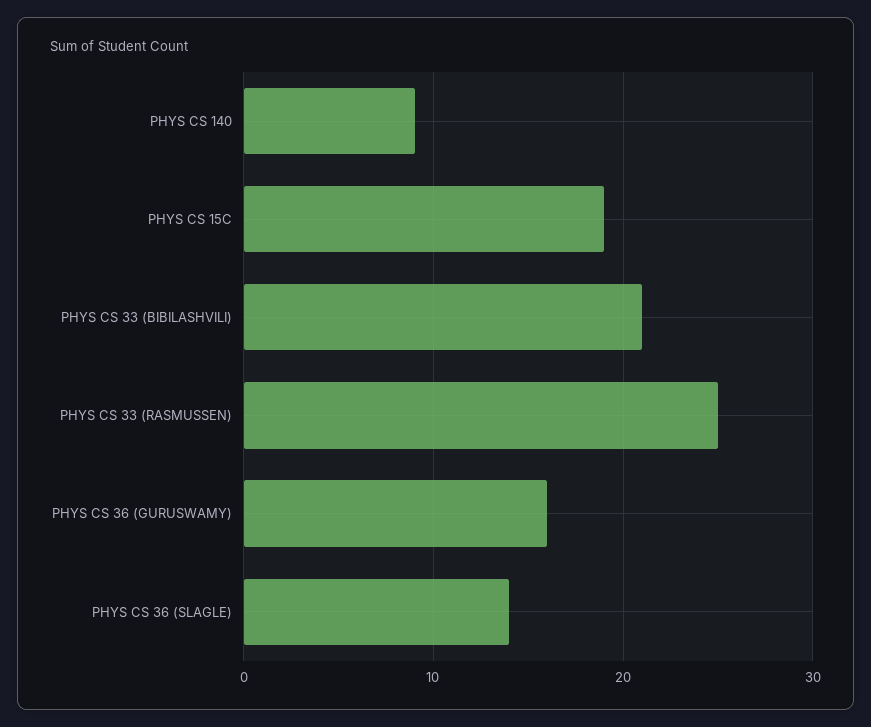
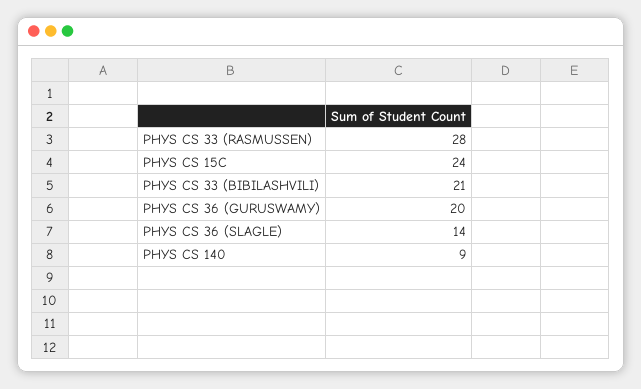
  {
    "PHYS CS 140": 9,
-   "PHYS CS 15C": 19,
+   "PHYS CS 15C": 24,
    "PHYS CS 33 (BIBILASHVILI)": 21,
-   "PHYS CS 33 (RASMUSSEN)": 25,
+   "PHYS CS 33 (RASMUSSEN)": 28,
-   "PHYS CS 36 (GURUSWAMY)": 16,
+   "PHYS CS 36 (GURUSWAMY)": 20,
    "PHYS CS 36 (SLAGLE)": 14
  }

